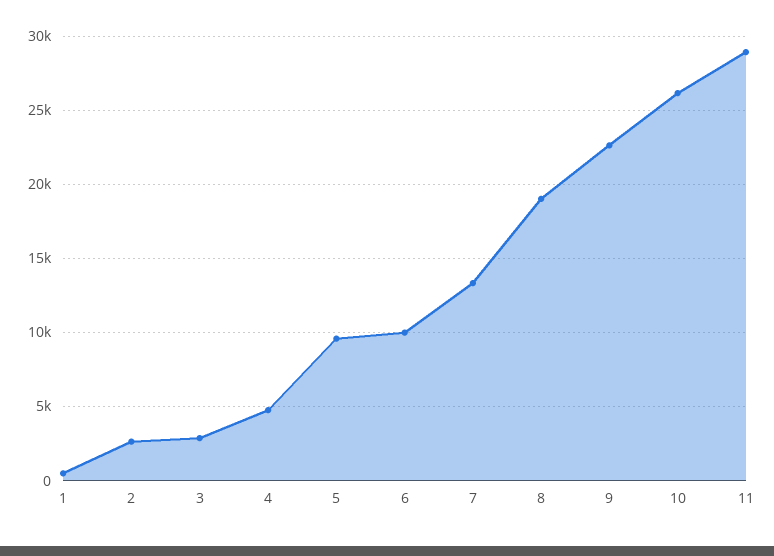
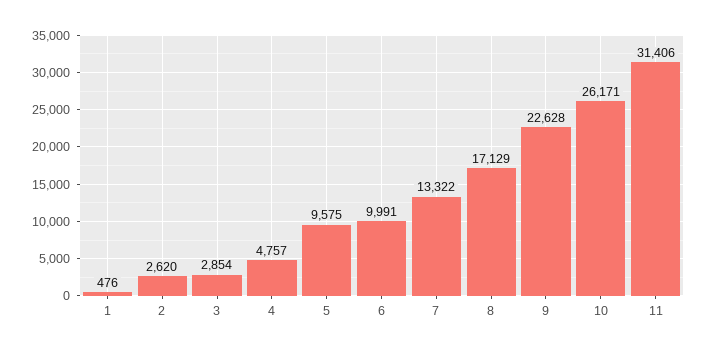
  {
    "1": 476,
    "2": 2620,
    "3": 2854,
    "4": 4757,
    "5": 9575,
    "6": 9991,
    "7": 13322,
-   "8": 19000,
+   "8": 17129,
    "9": 22628,
    "10": 26171,
-   "11": 29000
+   "11": 31406
  }

